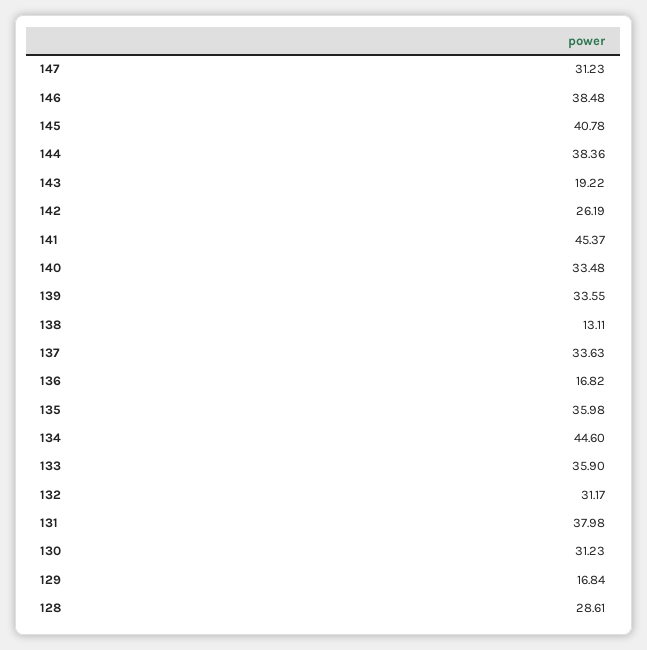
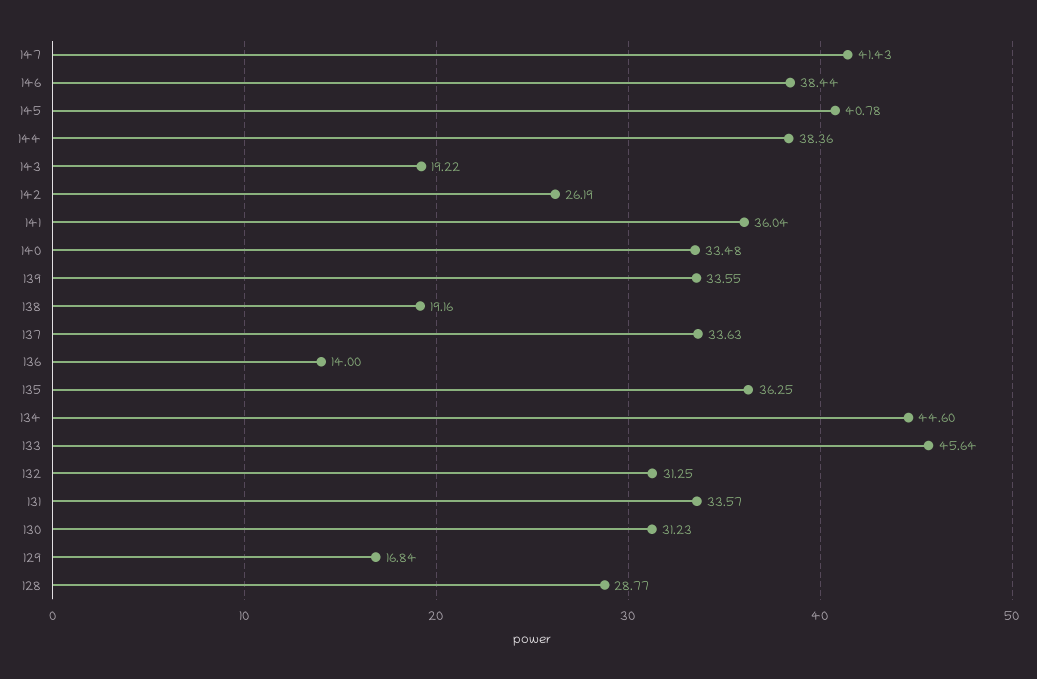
  {
-   "147": 31.23,
+   "147": 41.43,
-   "146": 38.48,
+   "146": 38.44,
    "145": 40.78,
    "144": 38.36,
    "143": 19.22,
    "142": 26.19,
-   "141": 45.37,
+   "141": 36.04,
    "140": 33.48,
    "139": 33.55,
-   "138": 13.11,
+   "138": 19.16,
    "137": 33.63,
-   "136": 16.82,
+   "136": 14,
-   "135": 35.98,
+   "135": 36.25,
    "134": 44.6,
-   "133": 35.9,
+   "133": 45.64,
-   "132": 31.17,
+   "132": 31.25,
-   "131": 37.98,
+   "131": 33.57,
    "130": 31.23,
    "129": 16.84,
-   "128": 28.61
+   "128": 28.77
  }

